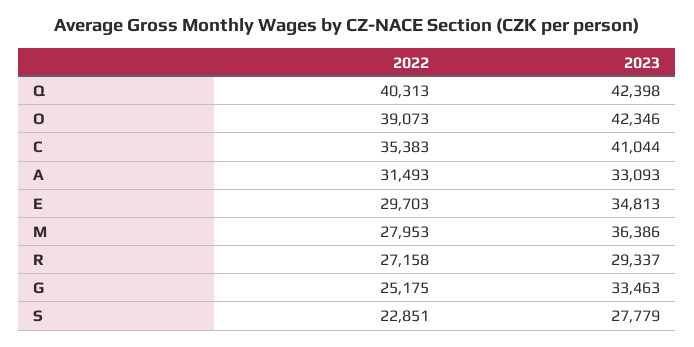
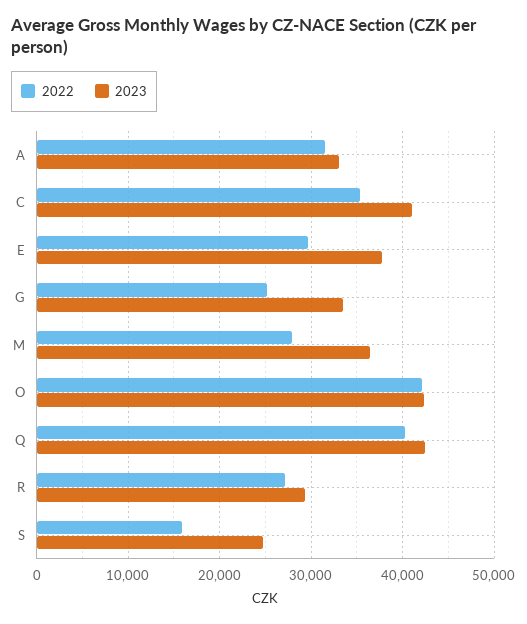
  {
    "2022": {
      "Q": 40313,
-     "O": 39073,
+     "O": 42000,
      "C": 35383,
      "A": 31493,
      "E": 29703,
      "M": 27953,
      "R": 27158,
      "G": 25175,
-     "S": 22851
+     "S": 16000
    },
    "2023": {
      "Q": 42398,
      "O": 42346,
      "C": 41044,
      "A": 33093,
-     "E": 34813,
+     "E": 38000,
      "M": 36386,
      "R": 29337,
      "G": 33463,
-     "S": 27779
+     "S": 25000
    }
  }

